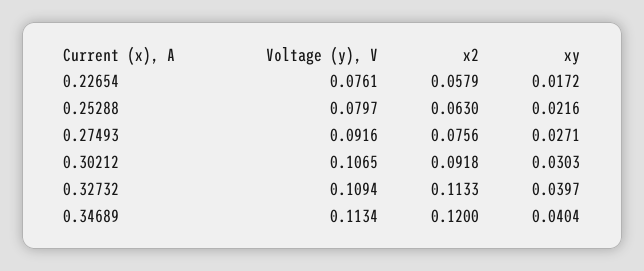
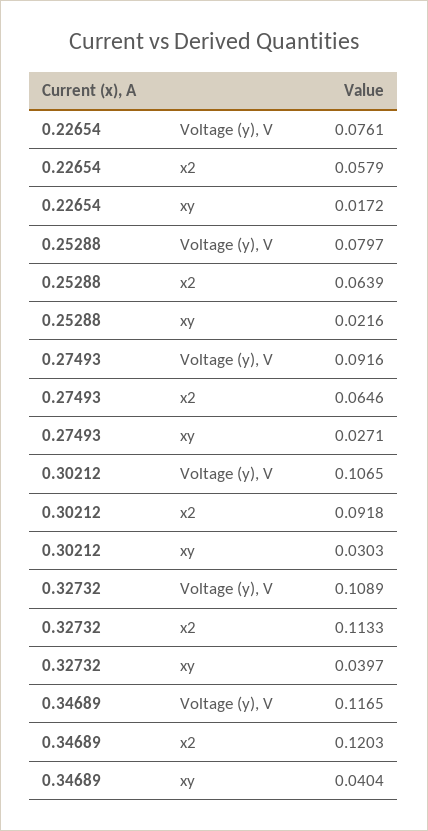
  {
    "Voltage (y), V": {
      "0.22654": 0.0761,
      "0.25288": 0.0797,
      "0.27493": 0.0916,
      "0.30212": 0.1065,
-     "0.32732": 0.1094,
+     "0.32732": 0.1089,
-     "0.34689": 0.1134
+     "0.34689": 0.1165
    },
    "x2": {
      "0.22654": 0.0579,
-     "0.25288": 0.063,
+     "0.25288": 0.0639,
-     "0.27493": 0.0756,
+     "0.27493": 0.0646,
      "0.30212": 0.0918,
      "0.32732": 0.1133,
-     "0.34689": 0.12
+     "0.34689": 0.1203
    },
    "xy": {
      "0.22654": 0.0172,
      "0.25288": 0.0216,
      "0.27493": 0.0271,
      "0.30212": 0.0303,
      "0.32732": 0.0397,
      "0.34689": 0.0404
    }
  }

